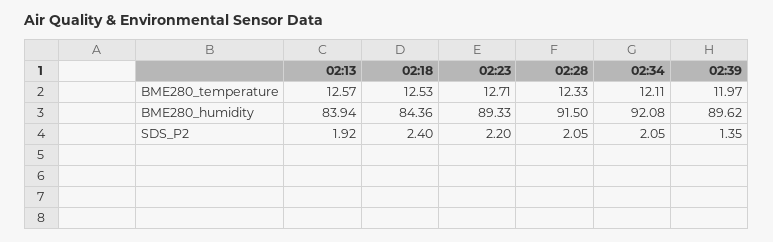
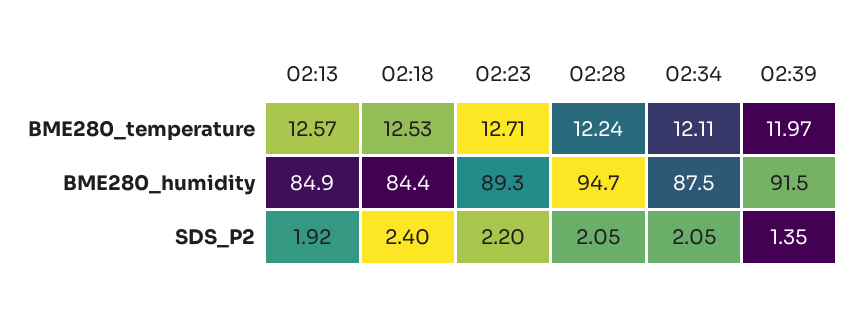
  {
    "02:13": {
      "BME280_temperature": 12.57,
-     "BME280_humidity": 83.94,
+     "BME280_humidity": 84.9,
      "SDS_P2": 1.92
    },
    "02:18": {
      "BME280_temperature": 12.53,
      "BME280_humidity": 84.36,
      "SDS_P2": 2.4
    },
    "02:23": {
      "BME280_temperature": 12.71,
      "BME280_humidity": 89.33,
      "SDS_P2": 2.2
    },
    "02:28": {
-     "BME280_temperature": 12.33,
+     "BME280_temperature": 12.24,
-     "BME280_humidity": 91.5,
+     "BME280_humidity": 94.7,
      "SDS_P2": 2.05
    },
    "02:34": {
      "BME280_temperature": 12.11,
-     "BME280_humidity": 92.08,
+     "BME280_humidity": 87.5,
      "SDS_P2": 2.05
    },
    "02:39": {
      "BME280_temperature": 11.97,
-     "BME280_humidity": 89.62,
+     "BME280_humidity": 91.5,
      "SDS_P2": 1.35
    }
  }

